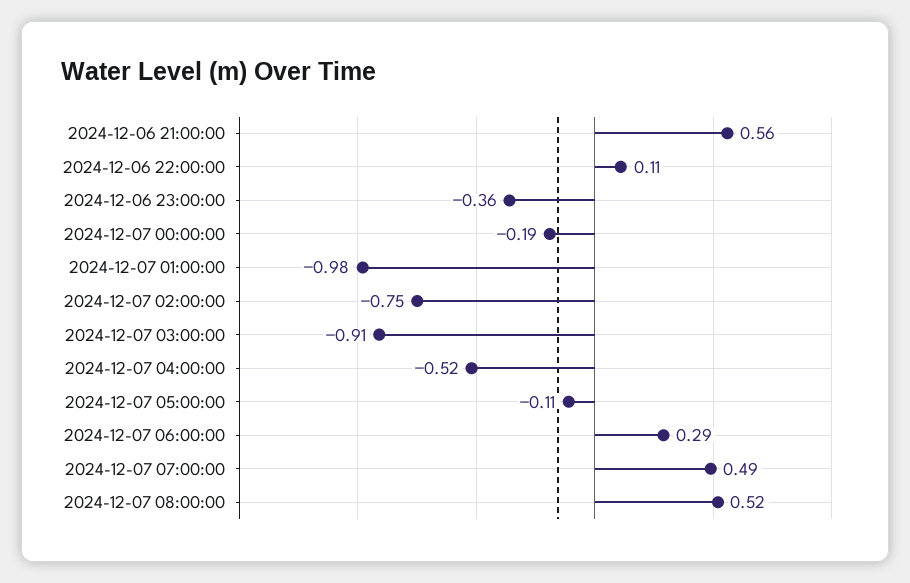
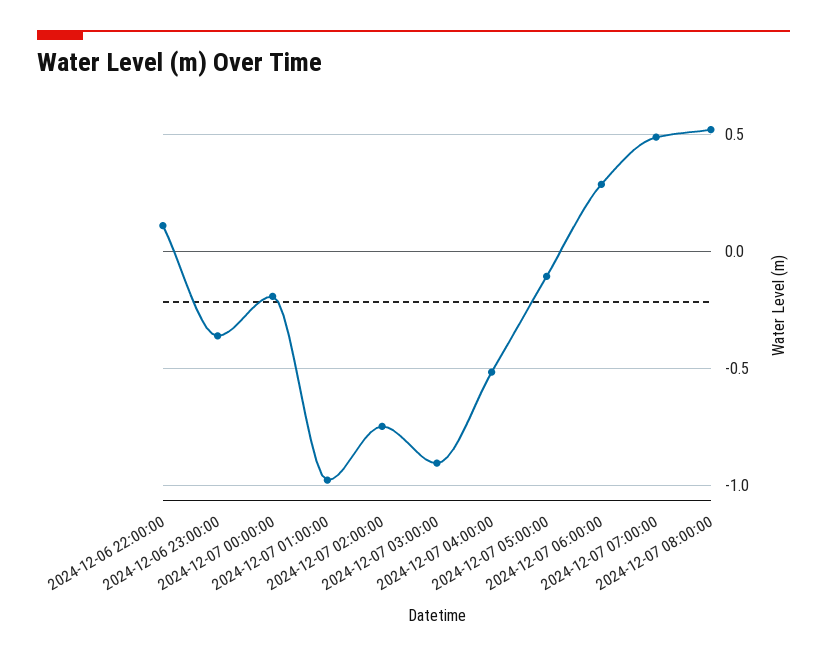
  {
-   "2024-12-06 21:00:00": 0.56,
    "2024-12-06 22:00:00": 0.11,
    "2024-12-06 23:00:00": -0.36,
    "2024-12-07 00:00:00": -0.19,
    "2024-12-07 01:00:00": -0.98,
    "2024-12-07 02:00:00": -0.75,
    "2024-12-07 03:00:00": -0.91,
    "2024-12-07 04:00:00": -0.52,
    "2024-12-07 05:00:00": -0.11,
    "2024-12-07 06:00:00": 0.29,
    "2024-12-07 07:00:00": 0.49,
    "2024-12-07 08:00:00": 0.52
  }

